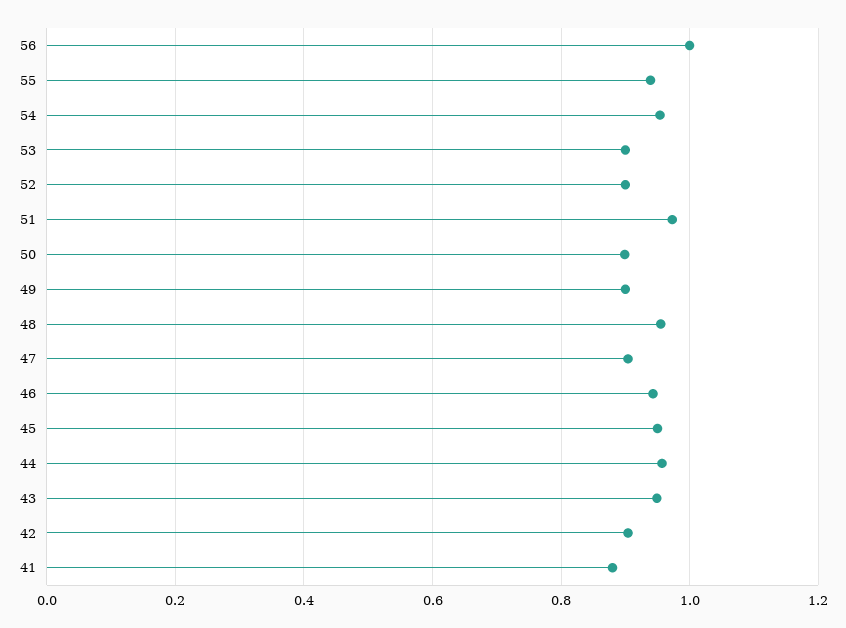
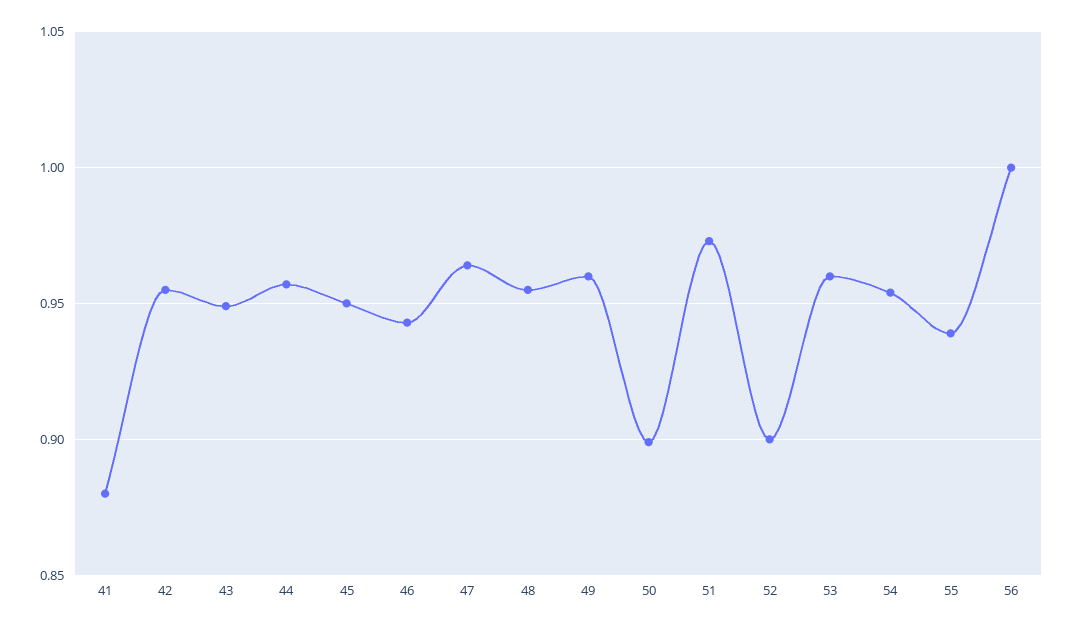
  {
    "56": 1,
    "55": 0.94,
    "54": 0.955,
-   "53": 0.9,
+   "53": 0.96,
    "52": 0.9,
    "51": 0.975,
    "50": 0.9,
-   "49": 0.9,
+   "49": 0.96,
    "48": 0.955,
-   "47": 0.9,
+   "47": 0.965,
    "46": 0.945,
    "45": 0.95,
    "44": 0.955,
    "43": 0.95,
-   "42": 0.9,
+   "42": 0.955,
    "41": 0.88
  }

